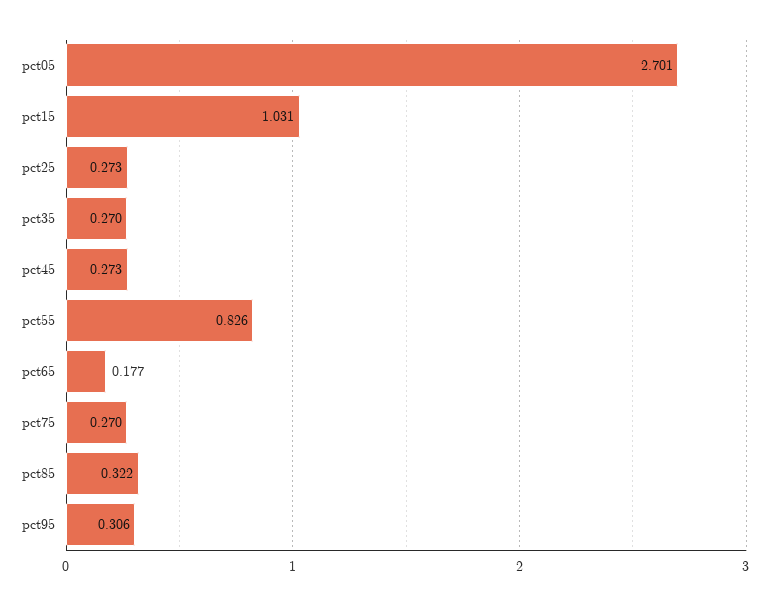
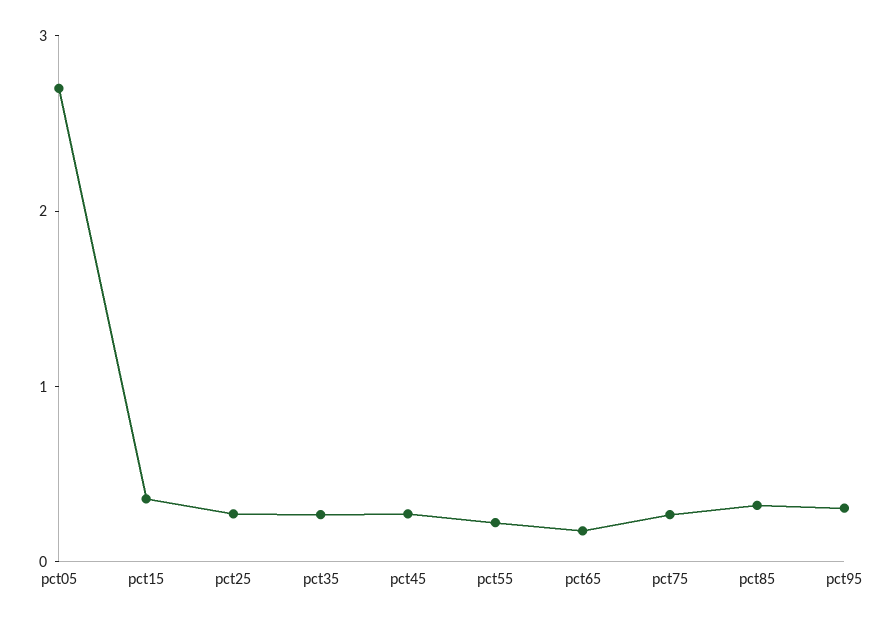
  {
    "pct05": 2.701,
-   "pct15": 1.031,
+   "pct15": 0.4,
    "pct25": 0.273,
    "pct35": 0.27,
    "pct45": 0.273,
-   "pct55": 0.826,
+   "pct55": 0.2,
    "pct65": 0.177,
    "pct75": 0.27,
    "pct85": 0.322,
    "pct95": 0.306
  }

